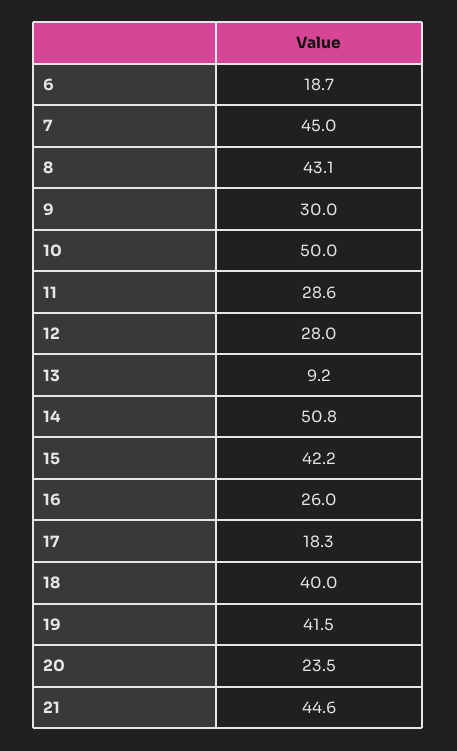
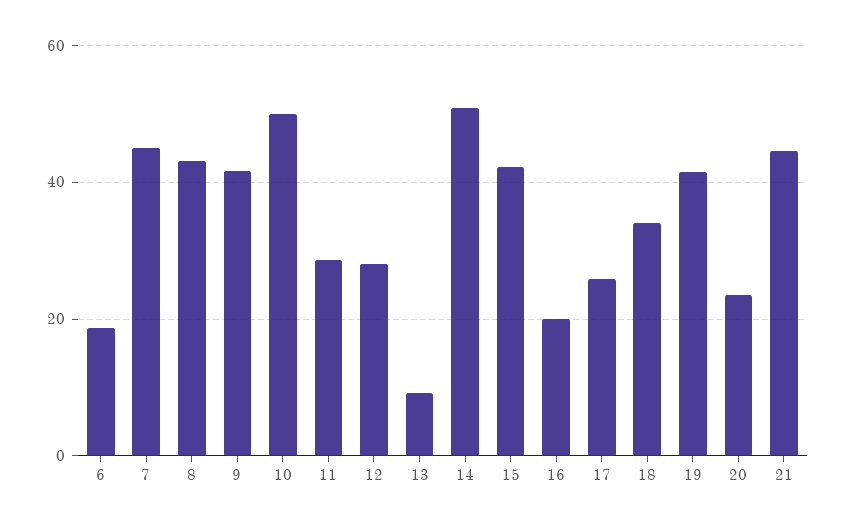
  {
    "6": 18.7,
    "7": 45,
    "8": 43.1,
-   "9": 30,
+   "9": 42,
    "10": 50,
    "11": 28.6,
    "12": 28,
    "13": 9.2,
    "14": 50.8,
    "15": 42.2,
-   "16": 26,
+   "16": 20,
-   "17": 18.3,
+   "17": 26,
-   "18": 40,
+   "18": 34,
    "19": 41.5,
    "20": 23.5,
    "21": 44.6
  }

